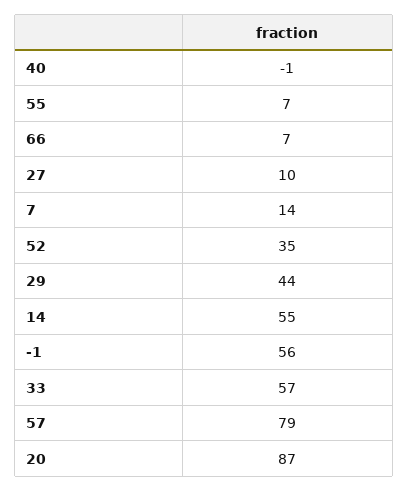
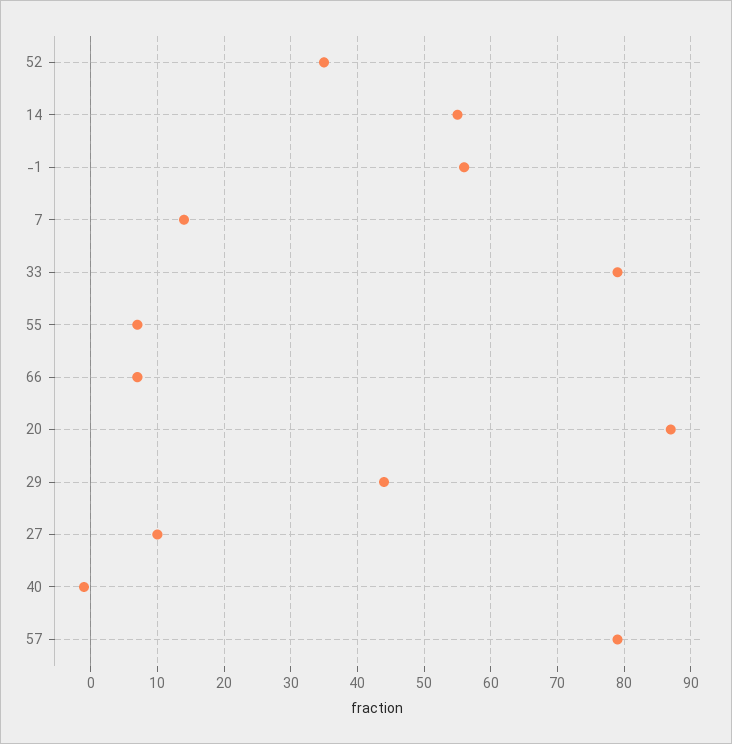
  {
    "40": -1,
    "55": 7,
    "66": 7,
    "27": 10,
    "7": 14,
    "52": 35,
    "29": 44,
    "14": 55,
    "-1": 56,
-   "33": 57,
+   "33": 79,
    "57": 79,
    "20": 87
  }

